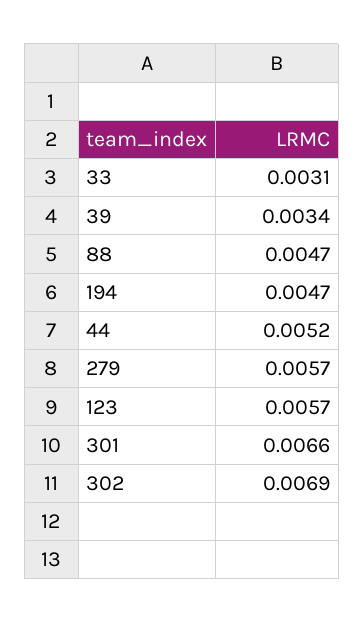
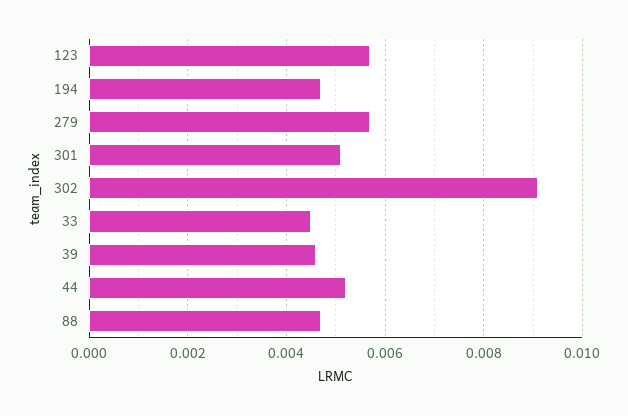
  {
-   "33": 0.0031,
+   "33": 0.0045,
-   "39": 0.0034,
+   "39": 0.0045,
    "88": 0.0047,
    "194": 0.0047,
    "44": 0.0052,
    "279": 0.0057,
    "123": 0.0057,
-   "301": 0.0066,
+   "301": 0.005,
-   "302": 0.0069
+   "302": 0.009
  }

